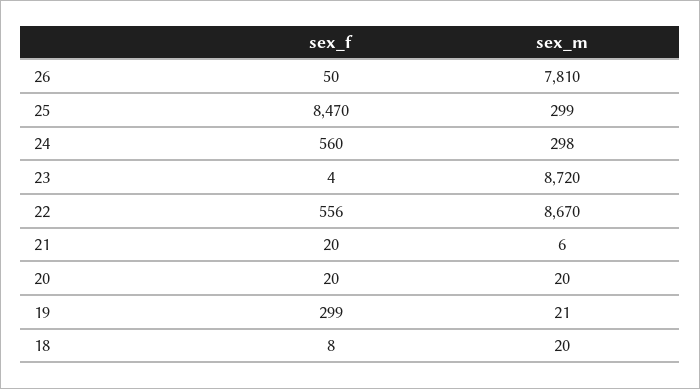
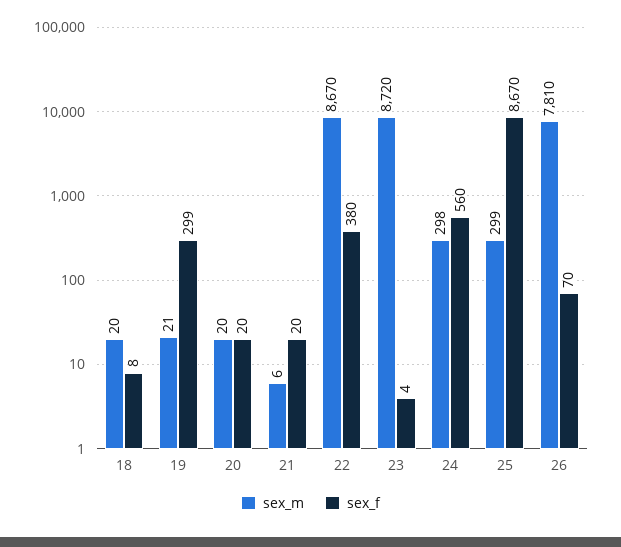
  {
    "sex_f": {
-     "26": 50,
+     "26": 70,
-     "25": 8470,
+     "25": 8670,
      "24": 560,
      "23": 4,
-     "22": 556,
+     "22": 380,
      "21": 20,
      "20": 20,
      "19": 299,
      "18": 8
    },
    "sex_m": {
      "26": 7810,
      "25": 299,
      "24": 298,
      "23": 8720,
      "22": 8670,
      "21": 6,
      "20": 20,
      "19": 21,
      "18": 20
    }
  }

